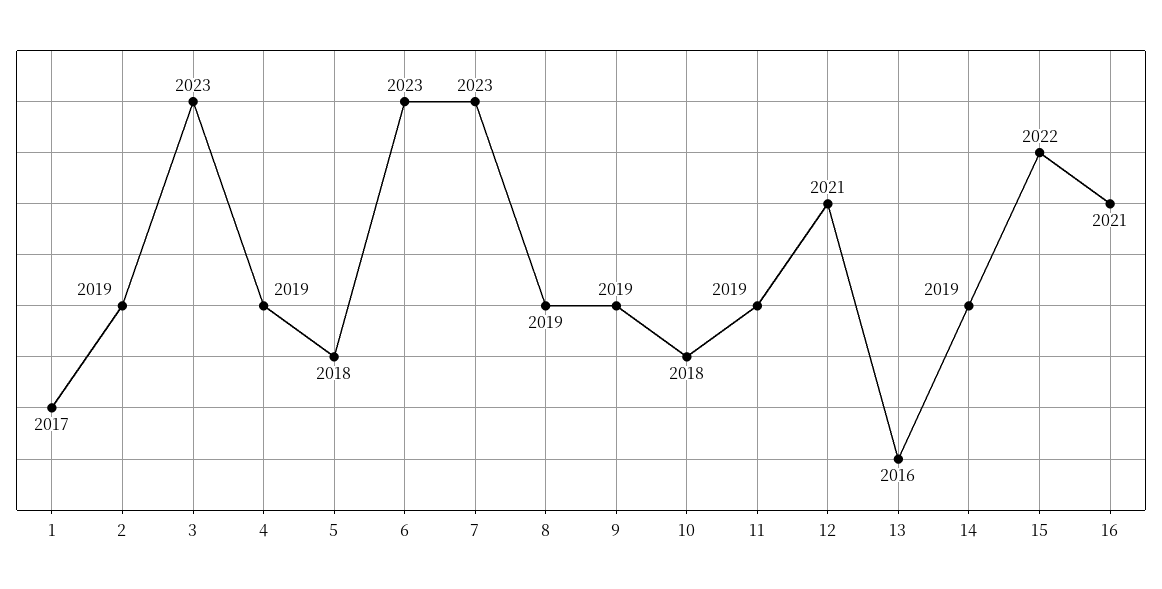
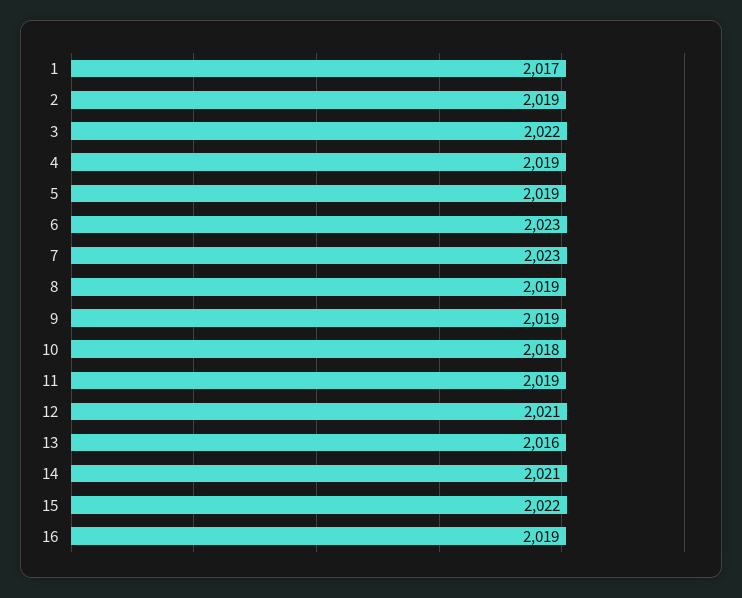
  {
    "1": 2017,
    "2": 2019,
-   "3": 2023,
+   "3": 2022,
    "4": 2019,
-   "5": 2018,
+   "5": 2019,
    "6": 2023,
    "7": 2023,
    "8": 2019,
    "9": 2019,
    "10": 2018,
    "11": 2019,
    "12": 2021,
    "13": 2016,
-   "14": 2019,
+   "14": 2021,
    "15": 2022,
-   "16": 2021
+   "16": 2019
  }

